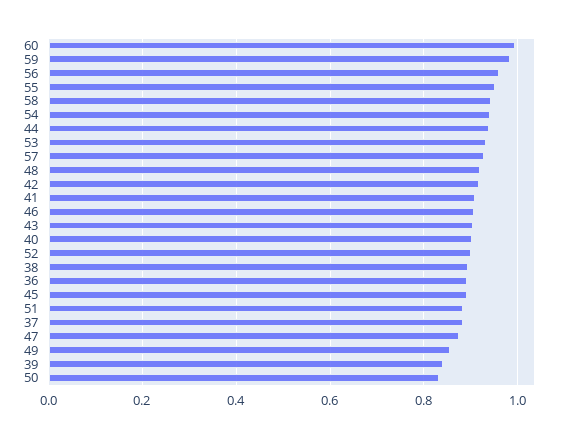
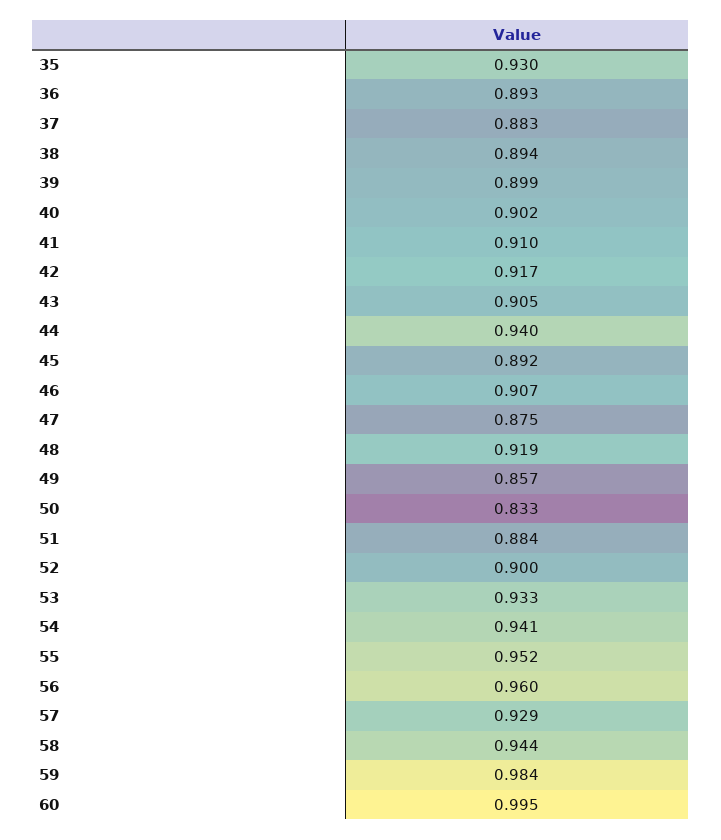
  {
    "60": 0.995,
    "59": 0.984,
    "56": 0.96,
    "55": 0.952,
    "58": 0.944,
    "54": 0.941,
    "44": 0.94,
    "53": 0.933,
    "57": 0.929,
    "48": 0.919,
    "42": 0.917,
    "41": 0.91,
    "46": 0.907,
    "43": 0.905,
    "40": 0.902,
    "52": 0.9,
    "38": 0.894,
    "36": 0.893,
    "45": 0.892,
    "51": 0.884,
    "37": 0.883,
    "47": 0.875,
    "49": 0.857,
-   "39": 0.84,
+   "39": 0.899,
-   "50": 0.833
+   "50": 0.833,
+   "35": 0.93
  }

